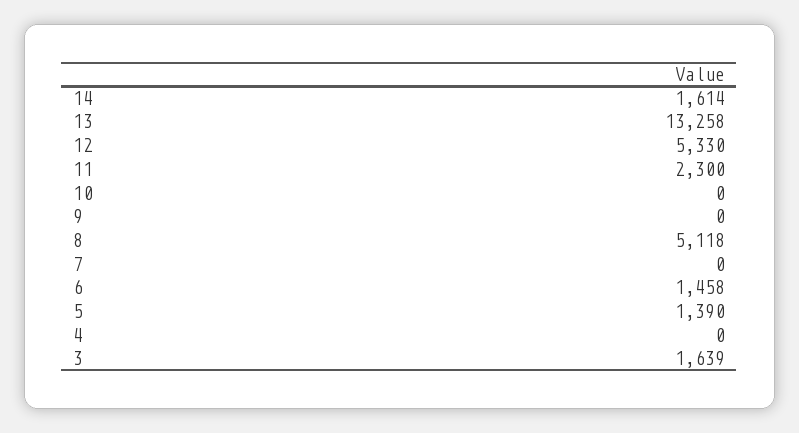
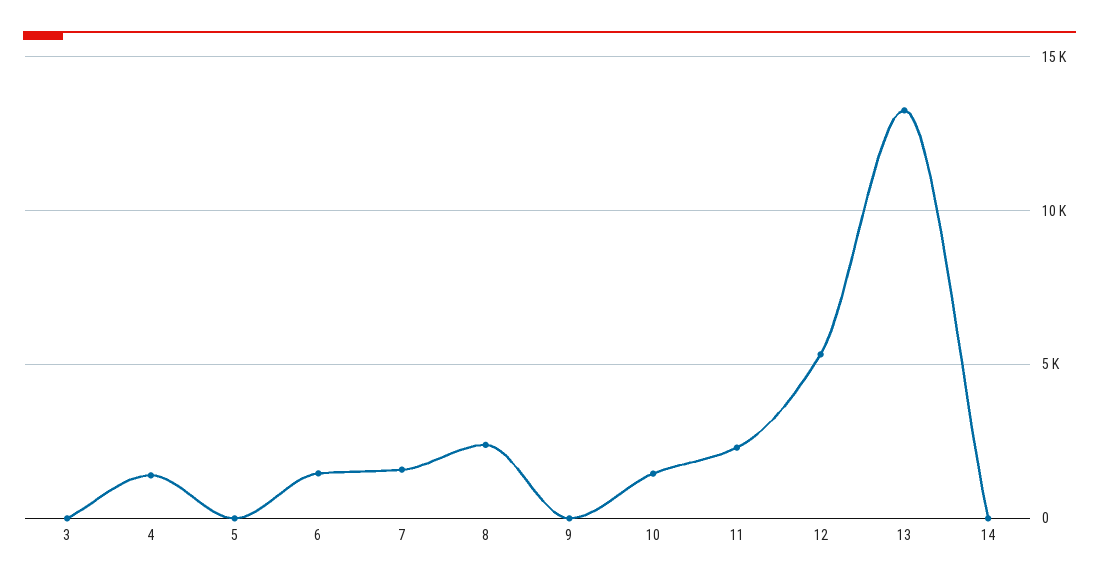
  {
-   "14": 1614,
+   "14": 0,
    "13": 13258,
    "12": 5330,
    "11": 2300,
-   "10": 0,
+   "10": 1500,
    "9": 0,
-   "8": 5118,
+   "8": 2500,
-   "7": 0,
+   "7": 1500,
    "6": 1458,
-   "5": 1390,
+   "5": 0,
-   "4": 0,
+   "4": 1500,
-   "3": 1639
+   "3": 0
  }

